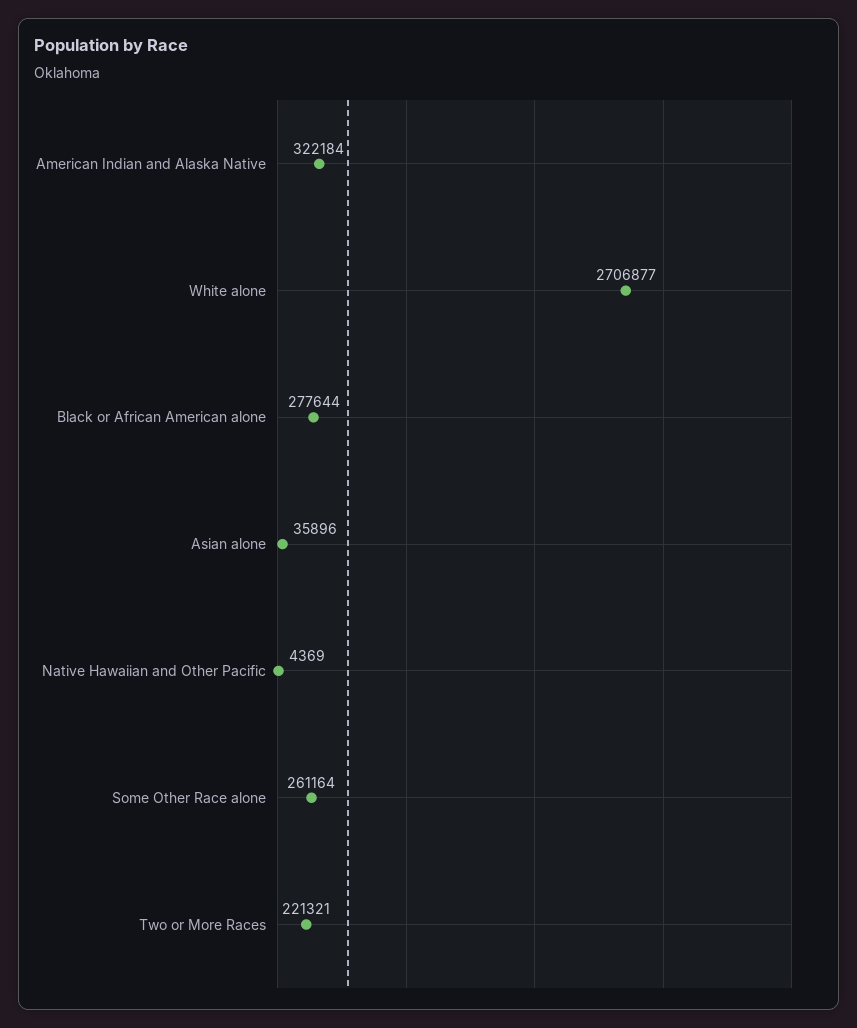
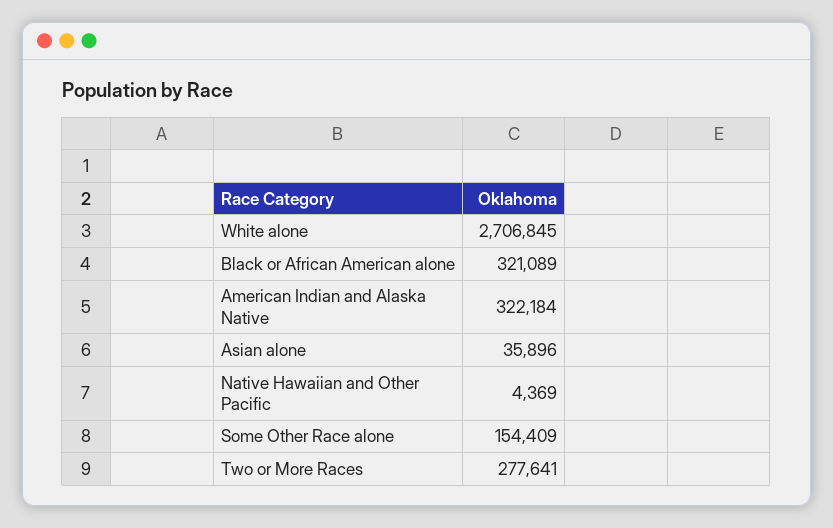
  {
    "American Indian and Alaska Native": 322184,
-   "White alone": 2706877,
+   "White alone": 2706845,
-   "Black or African American alone": 277644,
+   "Black or African American alone": 321089,
    "Asian alone": 35896,
    "Native Hawaiian and Other Pacific": 4369,
-   "Some Other Race alone": 261164,
+   "Some Other Race alone": 154409,
-   "Two or More Races": 221321
+   "Two or More Races": 277641
  }

